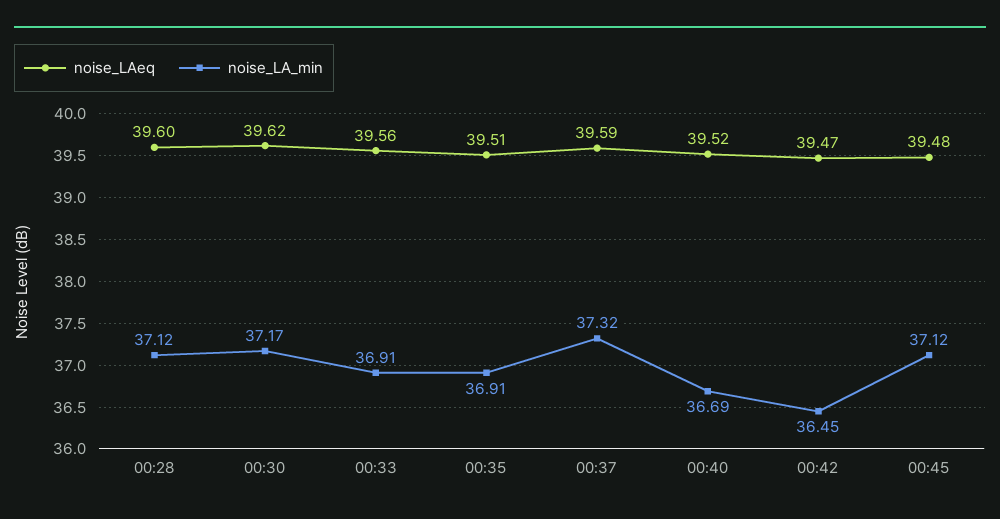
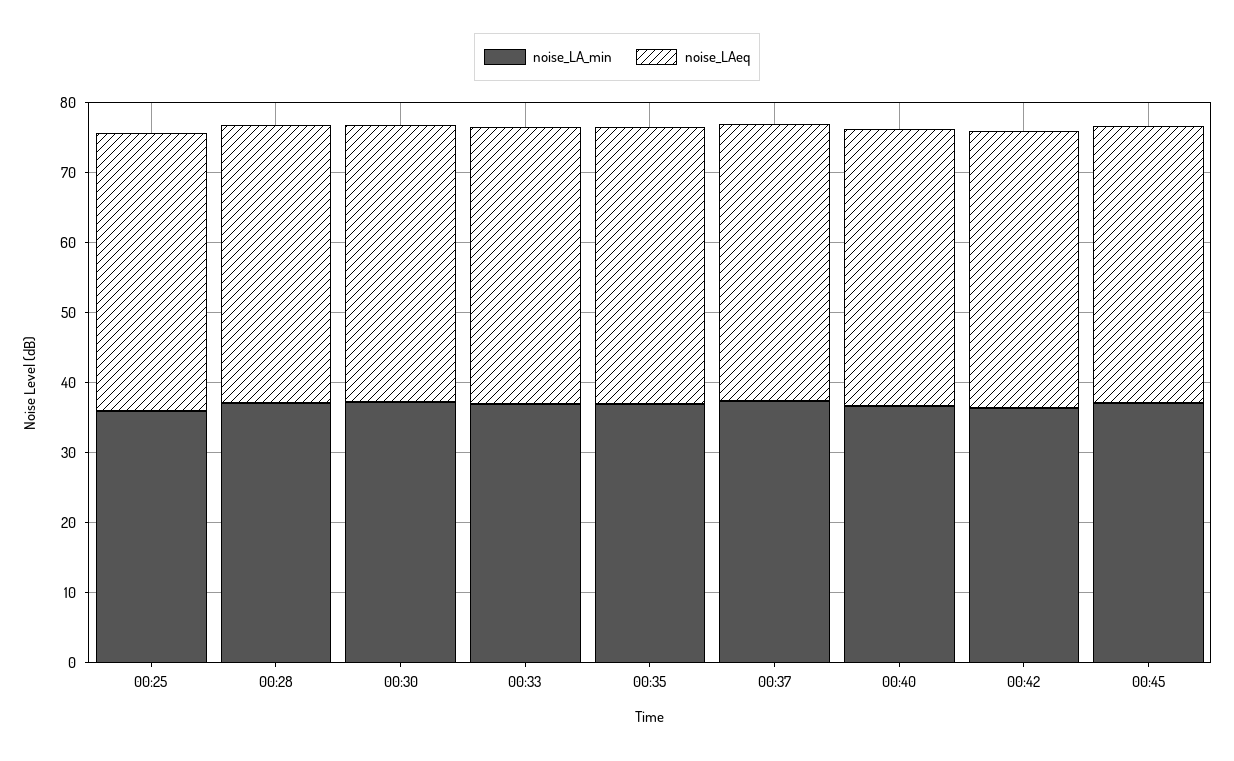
  {
    "noise_LAeq": {
      "00:28": 39.6,
      "00:30": 39.62,
      "00:33": 39.56,
      "00:35": 39.51,
      "00:37": 39.59,
      "00:40": 39.52,
      "00:42": 39.47,
-     "00:45": 39.48
+     "00:45": 39.48,
+     "00:25": 40
    },
    "noise_LA_min": {
      "00:28": 37.12,
      "00:30": 37.17,
      "00:33": 36.91,
      "00:35": 36.91,
      "00:37": 37.32,
      "00:40": 36.69,
      "00:42": 36.45,
-     "00:45": 37.12
+     "00:45": 37.12,
+     "00:25": 36
    }
  }

